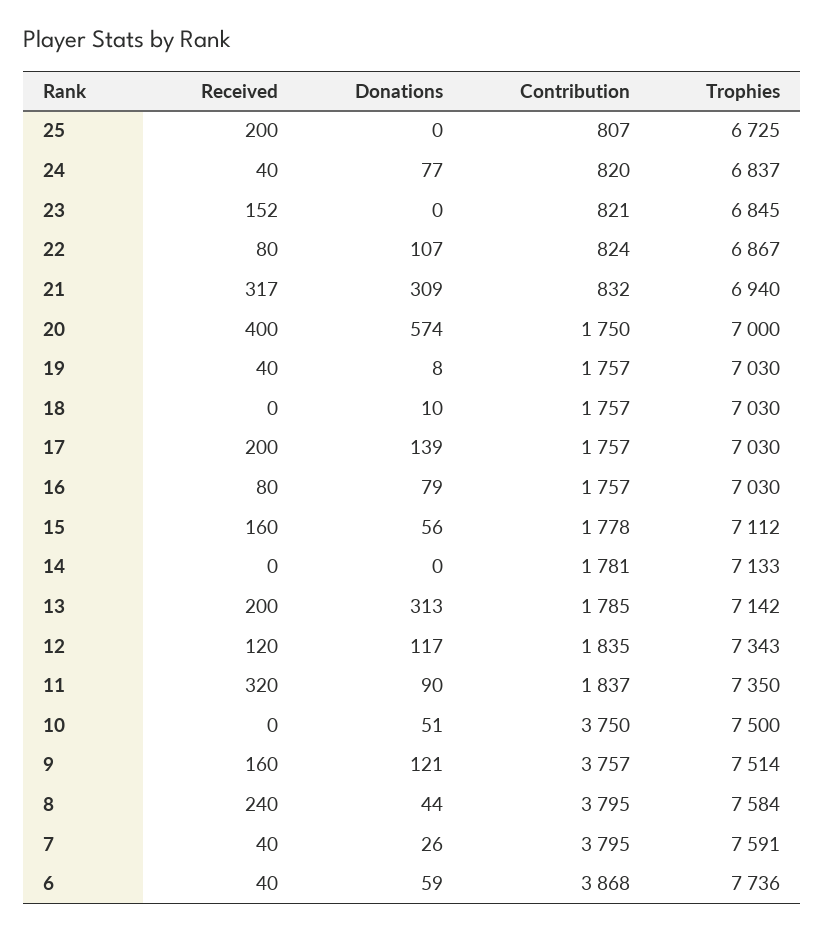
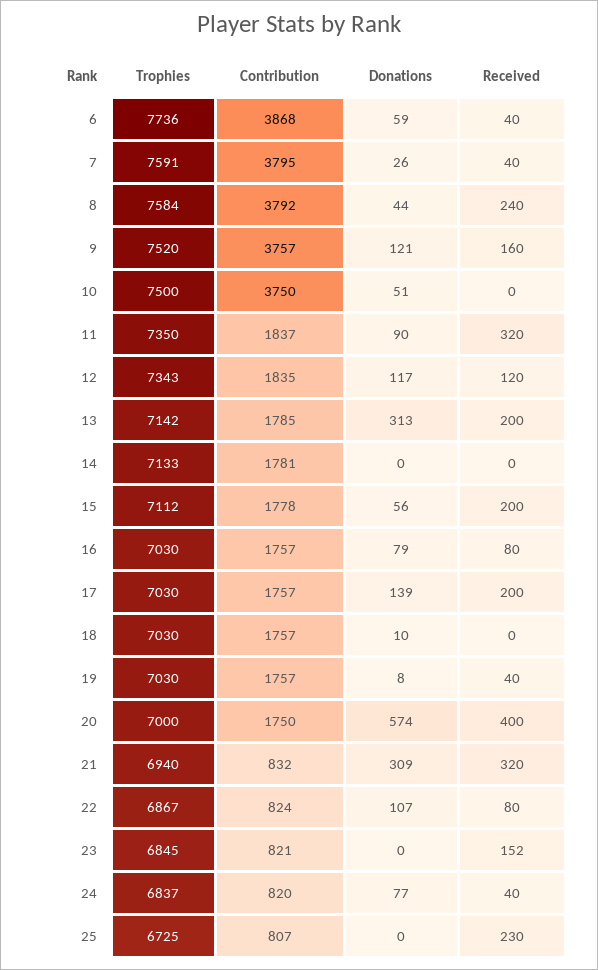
  {
    "Received": {
-     "25": 200,
+     "25": 230,
      "24": 40,
      "23": 152,
      "22": 80,
-     "21": 317,
+     "21": 320,
      "20": 400,
      "19": 40,
      "18": 0,
      "17": 200,
      "16": 80,
-     "15": 160,
+     "15": 200,
      "14": 0,
      "13": 200,
      "12": 120,
      "11": 320,
      "10": 0,
      "9": 160,
      "8": 240,
      "7": 40,
      "6": 40
    },
    "Donations": {
      "25": 0,
      "24": 77,
      "23": 0,
      "22": 107,
      "21": 309,
      "20": 574,
      "19": 8,
      "18": 10,
      "17": 139,
      "16": 79,
      "15": 56,
      "14": 0,
      "13": 313,
      "12": 117,
      "11": 90,
      "10": 51,
      "9": 121,
      "8": 44,
      "7": 26,
      "6": 59
    },
    "Contribution": {
      "25": 807,
      "24": 820,
      "23": 821,
      "22": 824,
      "21": 832,
      "20": 1750,
      "19": 1757,
      "18": 1757,
      "17": 1757,
      "16": 1757,
      "15": 1778,
      "14": 1781,
      "13": 1785,
      "12": 1835,
      "11": 1837,
      "10": 3750,
      "9": 3757,
-     "8": 3795,
+     "8": 3792,
      "7": 3795,
      "6": 3868
    },
    "Trophies": {
      "25": 6725,
      "24": 6837,
      "23": 6845,
      "22": 6867,
      "21": 6940,
      "20": 7000,
      "19": 7030,
      "18": 7030,
      "17": 7030,
      "16": 7030,
      "15": 7112,
      "14": 7133,
      "13": 7142,
      "12": 7343,
      "11": 7350,
      "10": 7500,
-     "9": 7514,
+     "9": 7520,
      "8": 7584,
      "7": 7591,
      "6": 7736
    }
  }

